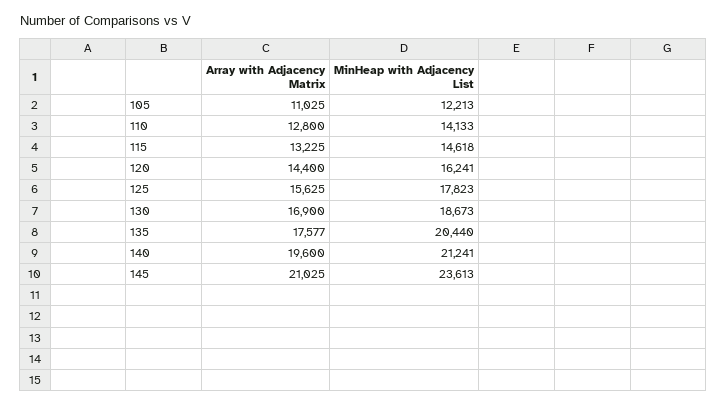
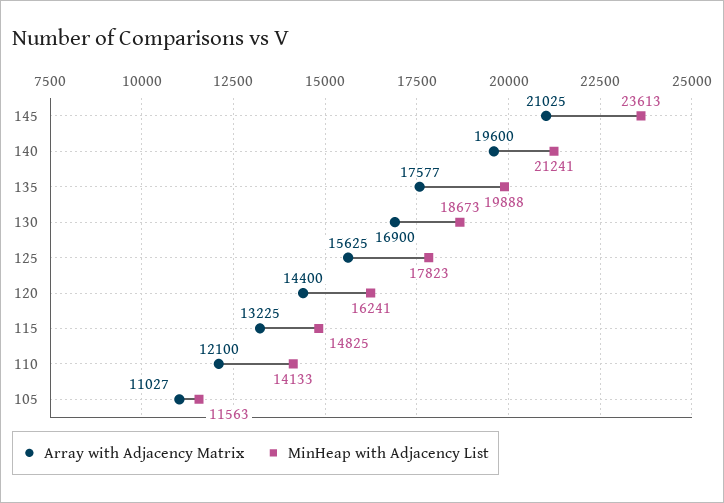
  {
    "Array with Adjacency Matrix": {
-     "105": 11025,
+     "105": 11027,
-     "110": 12800,
+     "110": 12100,
      "115": 13225,
      "120": 14400,
      "125": 15625,
      "130": 16900,
      "135": 17577,
      "140": 19600,
      "145": 21025
    },
    "MinHeap with Adjacency List": {
-     "105": 12213,
+     "105": 11563,
      "110": 14133,
-     "115": 14618,
+     "115": 14825,
      "120": 16241,
      "125": 17823,
      "130": 18673,
-     "135": 20440,
+     "135": 19888,
      "140": 21241,
      "145": 23613
    }
  }

